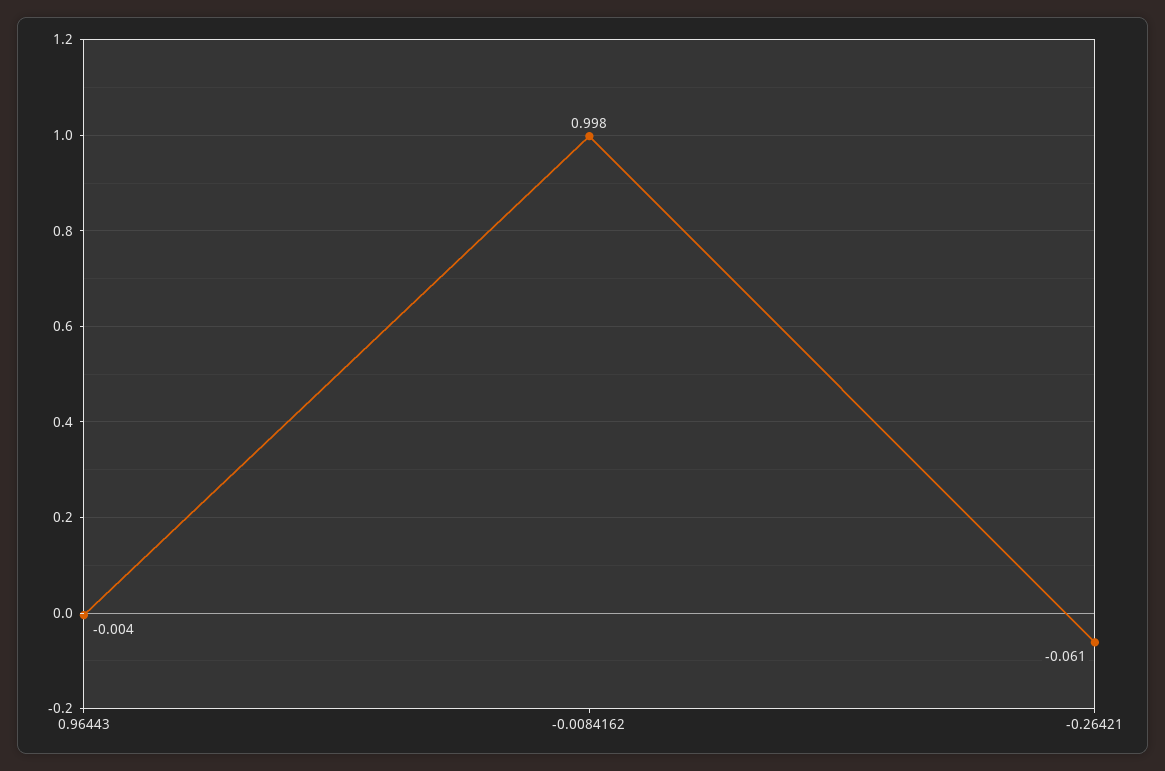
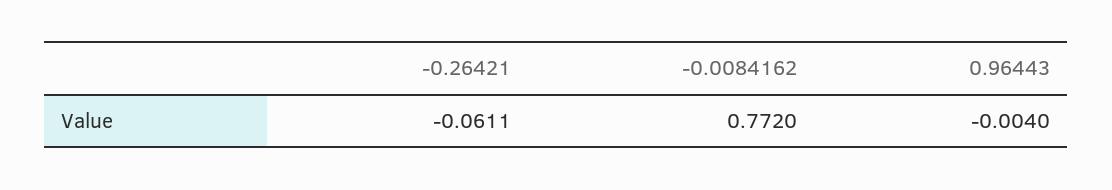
  {
    "0.96443": -0.004,
-   "-0.0084162": 0.998,
+   "-0.0084162": 0.772,
    "-0.26421": -0.0611
  }

